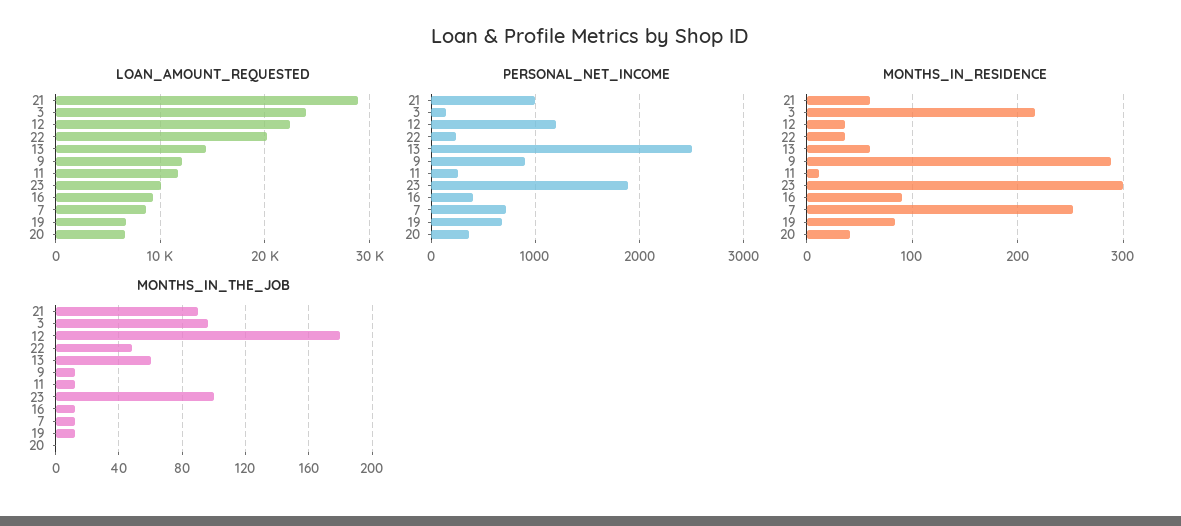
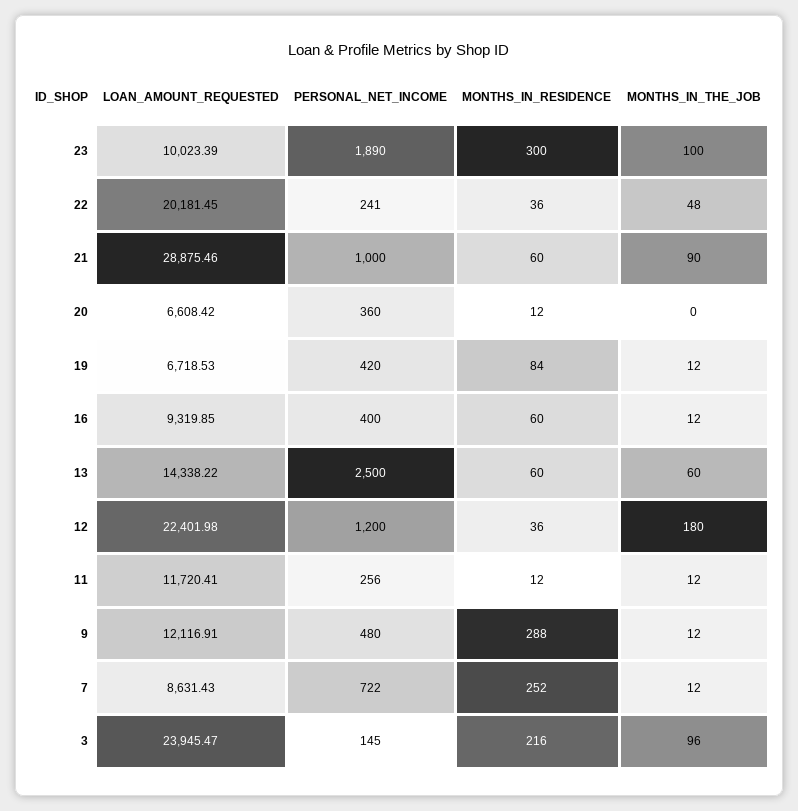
  {
    "LOAN_AMOUNT_REQUESTED": {
      "21": 28875.46,
      "3": 23945.47,
      "12": 22401.98,
      "22": 20181.45,
      "13": 14338.22,
      "9": 12116.91,
      "11": 11720.41,
      "23": 10023.39,
      "16": 9319.85,
      "7": 8631.43,
      "19": 6718.53,
      "20": 6608.42
    },
    "PERSONAL_NET_INCOME": {
      "21": 1000,
      "3": 145,
      "12": 1200,
      "22": 241,
      "13": 2500,
-     "9": 900,
+     "9": 480,
      "11": 256,
      "23": 1890,
      "16": 400,
      "7": 722,
-     "19": 700,
+     "19": 420,
      "20": 360
    },
    "MONTHS_IN_RESIDENCE": {
      "21": 60,
      "3": 216,
      "12": 36,
      "22": 36,
      "13": 60,
      "9": 288,
      "11": 12,
      "23": 300,
-     "16": 90,
+     "16": 60,
      "7": 252,
      "19": 84,
-     "20": 40
+     "20": 12
    },
    "MONTHS_IN_THE_JOB": {
      "21": 90,
      "3": 96,
      "12": 180,
      "22": 48,
      "13": 60,
      "9": 12,
      "11": 12,
      "23": 100,
      "16": 12,
      "7": 12,
      "19": 12,
      "20": 0
    }
  }

